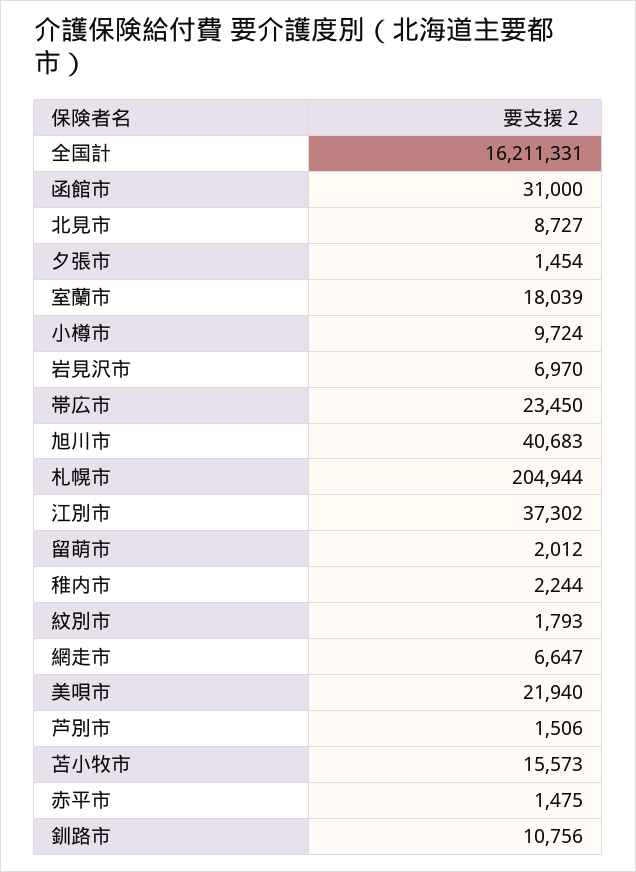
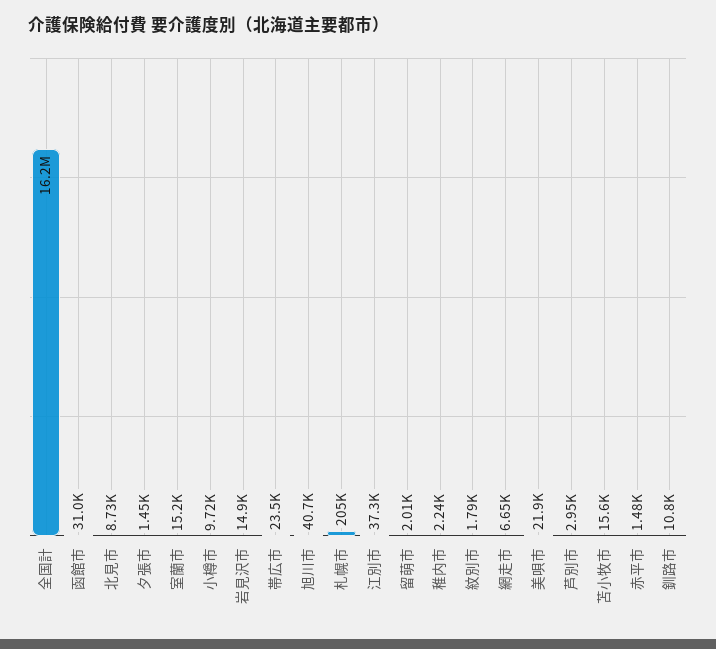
  {
    "全国計": 16211331,
    "函館市": 31000,
    "北見市": 8727,
    "夕張市": 1454,
-   "室蘭市": 18039,
+   "室蘭市": 15200,
    "小樽市": 9724,
-   "岩見沢市": 6970,
+   "岩見沢市": 14900,
    "帯広市": 23450,
    "旭川市": 40683,
    "札幌市": 204944,
    "江別市": 37302,
    "留萌市": 2012,
    "稚内市": 2244,
    "紋別市": 1793,
    "網走市": 6647,
    "美唄市": 21940,
-   "芦別市": 1506,
+   "芦別市": 2950,
    "苫小牧市": 15573,
    "赤平市": 1475,
    "釧路市": 10756
  }

